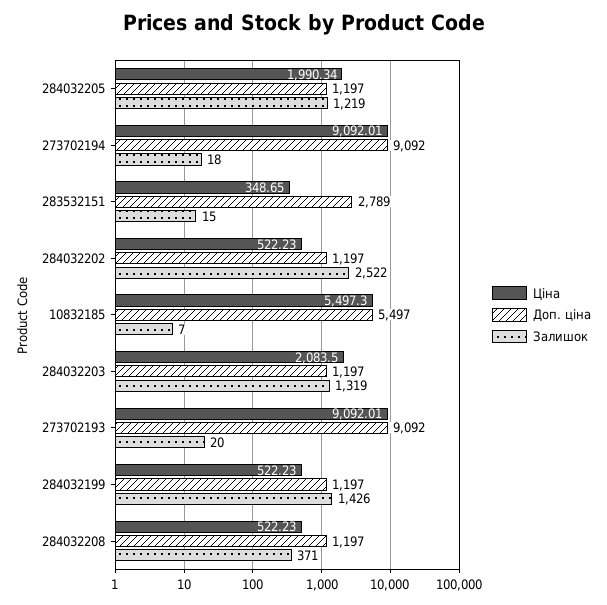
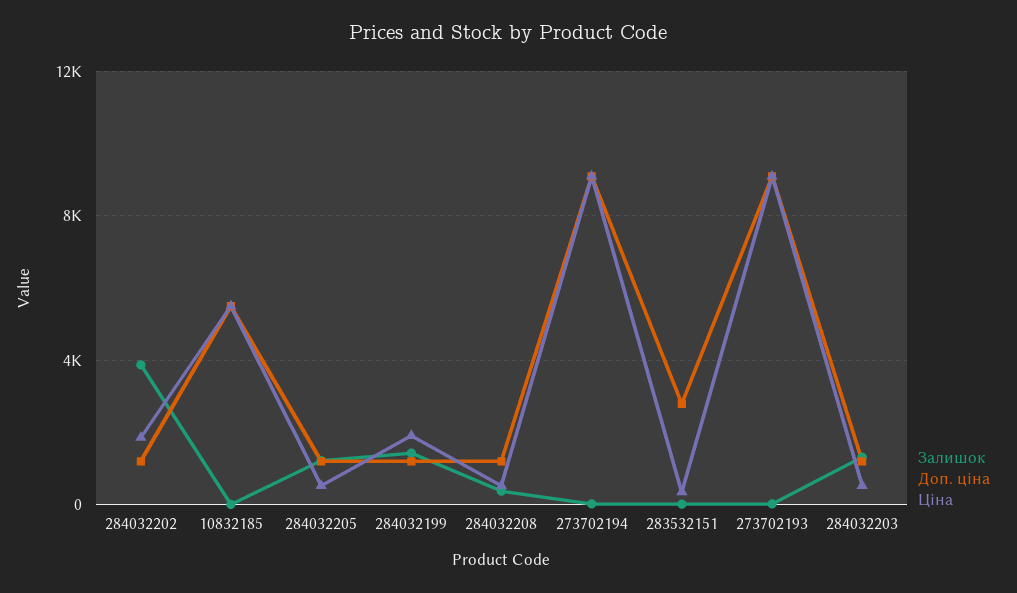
  {
    "Ціна": {
-     "284032205": 1990.34,
+     "284032205": 500,
      "273702194": 9092.01,
      "283532151": 348.65,
-     "284032202": 522.23,
+     "284032202": 2000,
      "10832185": 5497.3,
-     "284032203": 2083.5,
+     "284032203": 500,
      "273702193": 9092.01,
-     "284032199": 522.23,
+     "284032199": 2000,
      "284032208": 522.23
    },
    "Доп. ціна": {
      "284032205": 1197,
      "273702194": 9092,
      "283532151": 2789,
      "284032202": 1197,
      "10832185": 5497,
      "284032203": 1197,
      "273702193": 9092,
      "284032199": 1197,
      "284032208": 1197
    },
    "Залишок": {
      "284032205": 1219,
      "273702194": 18,
      "283532151": 15,
-     "284032202": 2522,
+     "284032202": 4000,
      "10832185": 7,
      "284032203": 1319,
      "273702193": 20,
      "284032199": 1426,
      "284032208": 371
    }
  }

